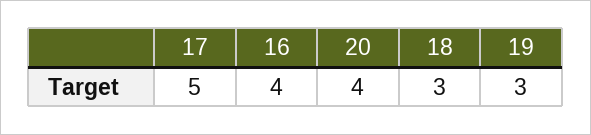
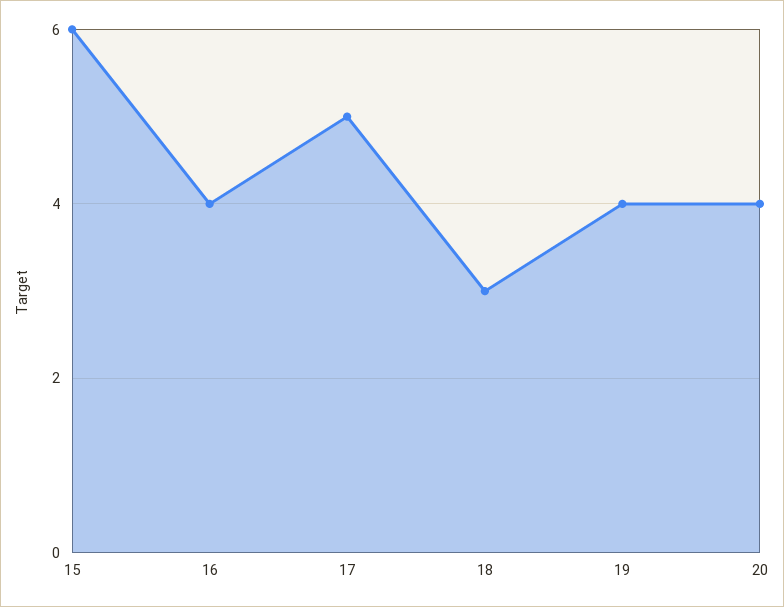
  {
    "17": 5,
    "16": 4,
    "20": 4,
    "18": 3,
-   "19": 3
+   "19": 4,
+   "15": 6
  }

